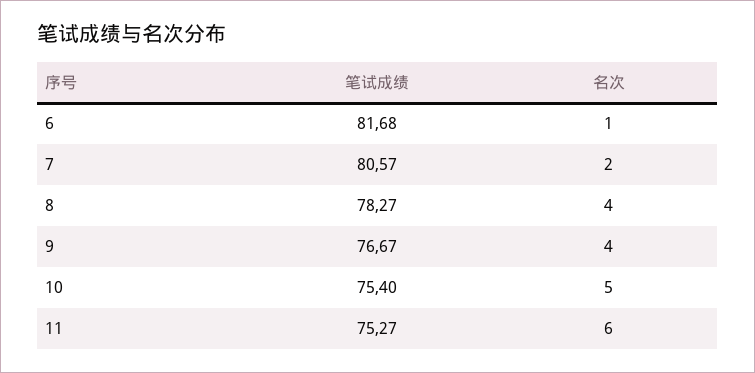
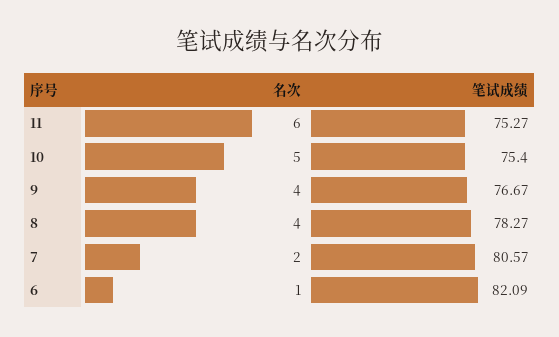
  {
    "笔试成绩": {
-     "6": 81.68,
+     "6": 82.09,
      "7": 80.57,
      "8": 78.27,
      "9": 76.67,
      "10": 75.4,
      "11": 75.27
    },
    "名次": {
      "6": 1,
      "7": 2,
      "8": 4,
      "9": 4,
      "10": 5,
      "11": 6
    }
  }

